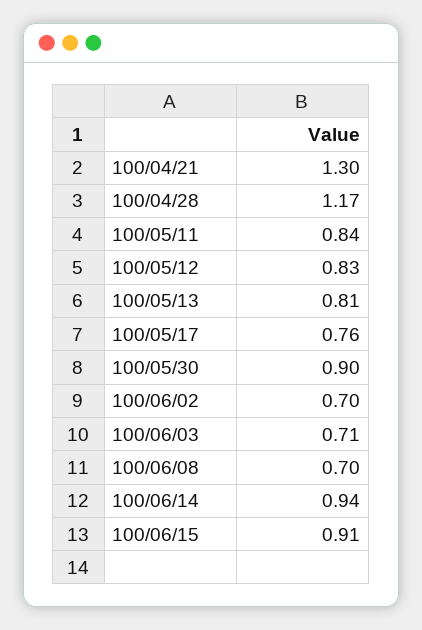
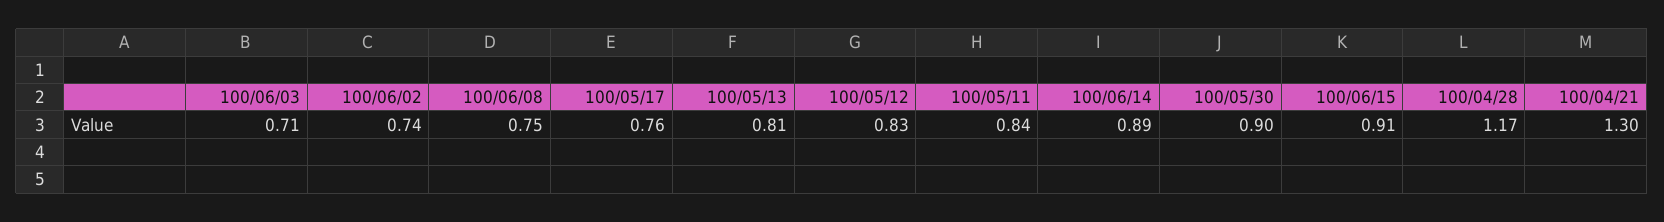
  {
    "100/04/21": 1.3,
    "100/04/28": 1.17,
    "100/05/11": 0.84,
    "100/05/12": 0.83,
    "100/05/13": 0.81,
    "100/05/17": 0.76,
    "100/05/30": 0.9,
-   "100/06/02": 0.7,
+   "100/06/02": 0.74,
    "100/06/03": 0.71,
-   "100/06/08": 0.7,
+   "100/06/08": 0.75,
-   "100/06/14": 0.94,
+   "100/06/14": 0.89,
    "100/06/15": 0.91
  }

